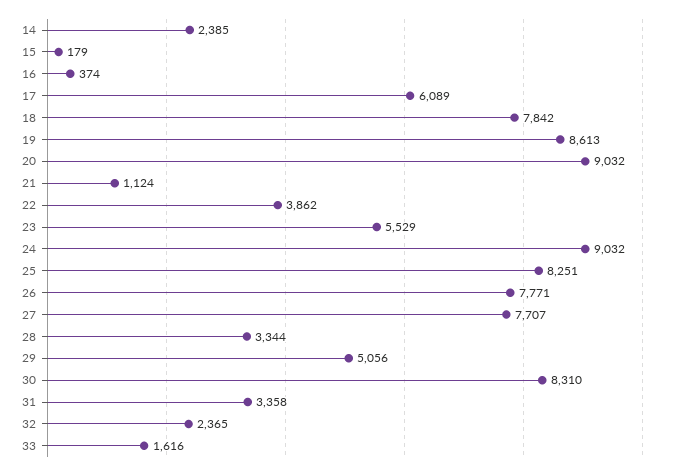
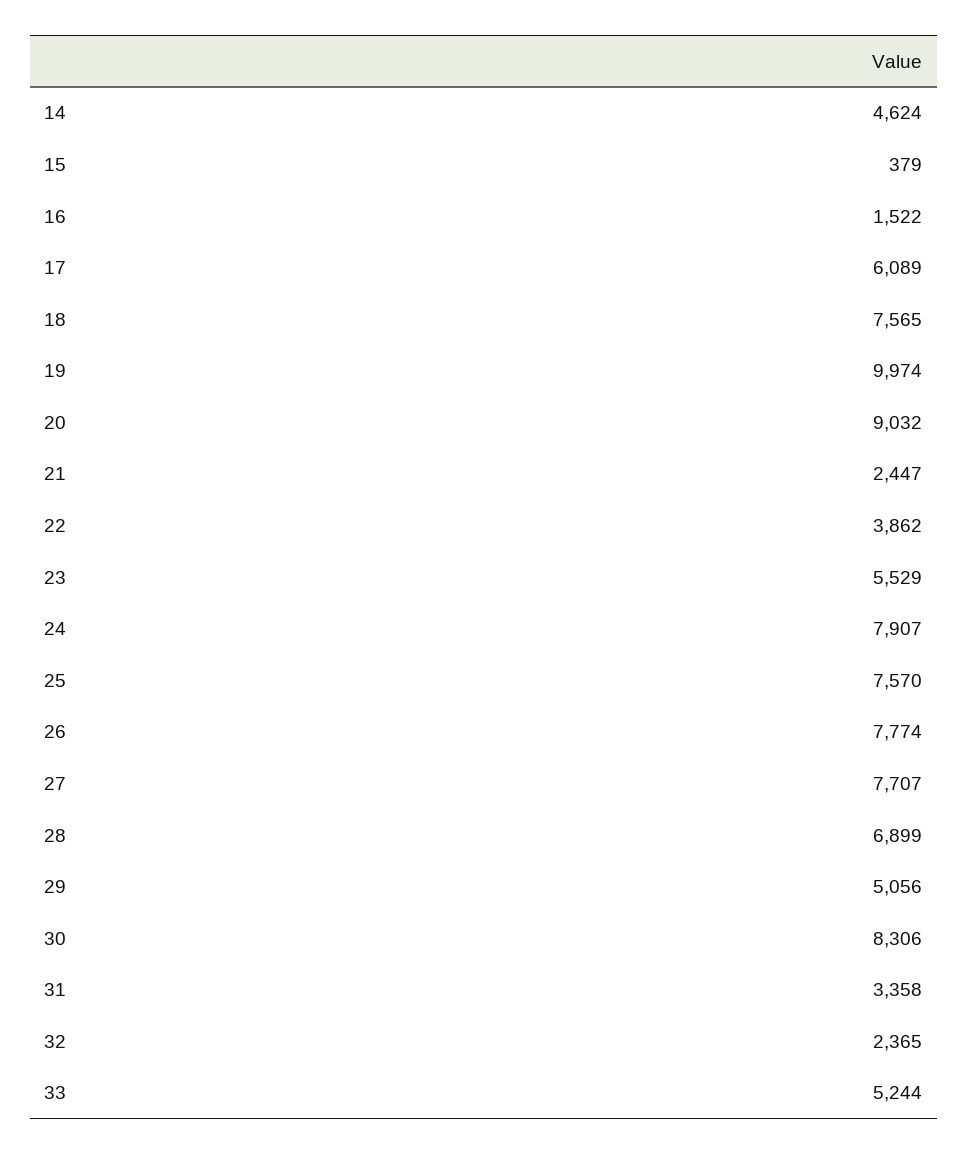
  {
-   "14": 2385,
+   "14": 4624,
-   "15": 179,
+   "15": 379,
-   "16": 374,
+   "16": 1522,
    "17": 6089,
-   "18": 7842,
+   "18": 7565,
-   "19": 8613,
+   "19": 9974,
    "20": 9032,
-   "21": 1124,
+   "21": 2447,
    "22": 3862,
    "23": 5529,
-   "24": 9032,
+   "24": 7907,
-   "25": 8251,
+   "25": 7570,
-   "26": 7771,
+   "26": 7774,
    "27": 7707,
-   "28": 3344,
+   "28": 6899,
    "29": 5056,
-   "30": 8310,
+   "30": 8306,
    "31": 3358,
    "32": 2365,
-   "33": 1616
+   "33": 5244
  }

